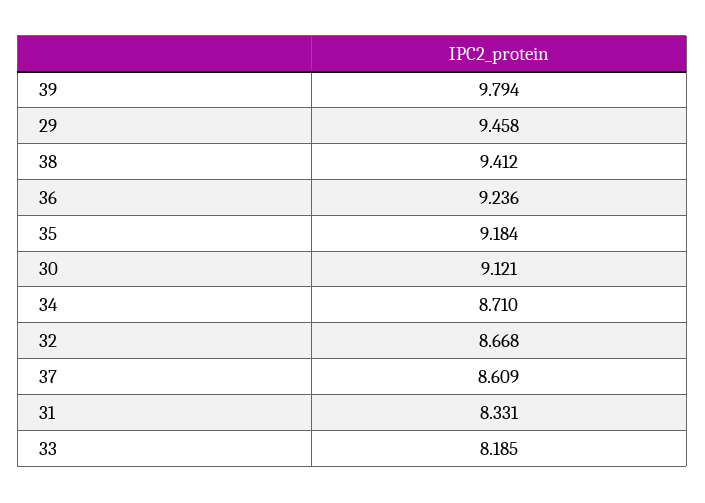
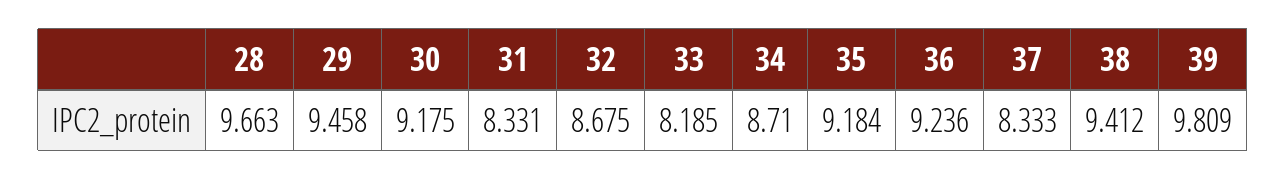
  {
-   "39": 9.794,
+   "39": 9.809,
    "29": 9.458,
    "38": 9.412,
    "36": 9.236,
    "35": 9.184,
-   "30": 9.121,
+   "30": 9.175,
    "34": 8.71,
-   "32": 8.668,
+   "32": 8.675,
-   "37": 8.609,
+   "37": 8.333,
    "31": 8.331,
-   "33": 8.185
+   "33": 8.185,
+   "28": 9.663
  }

